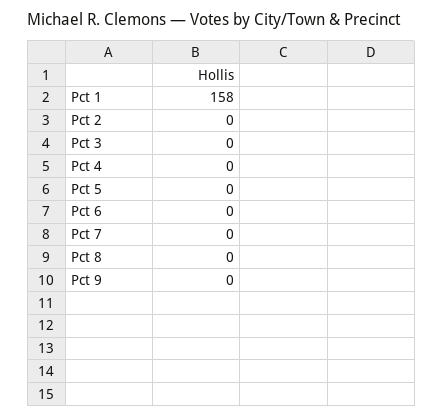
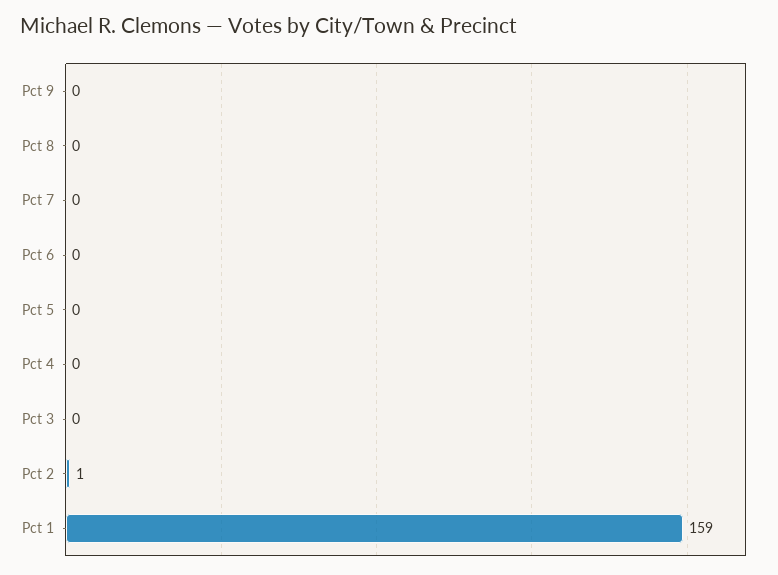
  {
-   "Pct 1": 158,
+   "Pct 1": 159,
-   "Pct 2": 0,
+   "Pct 2": 1,
    "Pct 3": 0,
    "Pct 4": 0,
    "Pct 5": 0,
    "Pct 6": 0,
    "Pct 7": 0,
    "Pct 8": 0,
    "Pct 9": 0
  }

